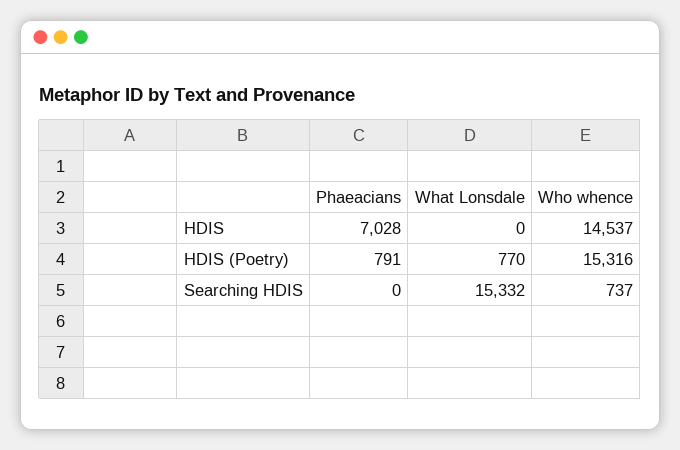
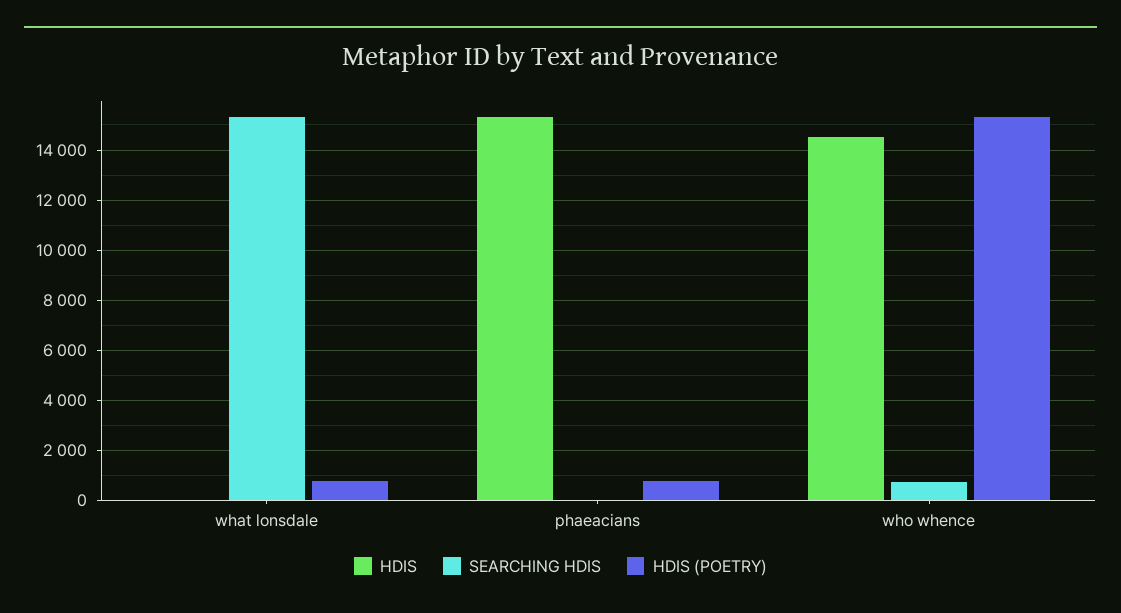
  {
    "HDIS": {
-     "Phaeacians": 7028,
+     "Phaeacians": 15250,
      "What Lonsdale": 0,
      "Who whence": 14537
    },
    "HDIS (Poetry)": {
      "Phaeacians": 791,
      "What Lonsdale": 770,
      "Who whence": 15316
    },
    "Searching HDIS": {
      "Phaeacians": 0,
      "What Lonsdale": 15332,
      "Who whence": 737
    }
  }

